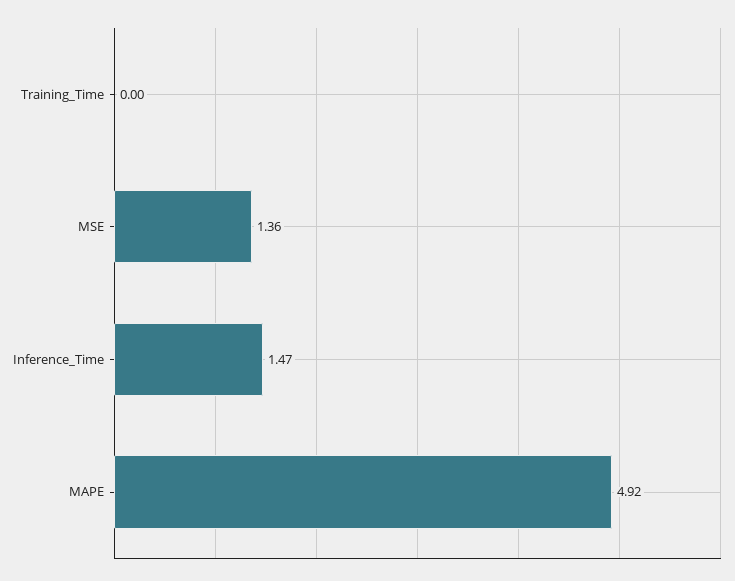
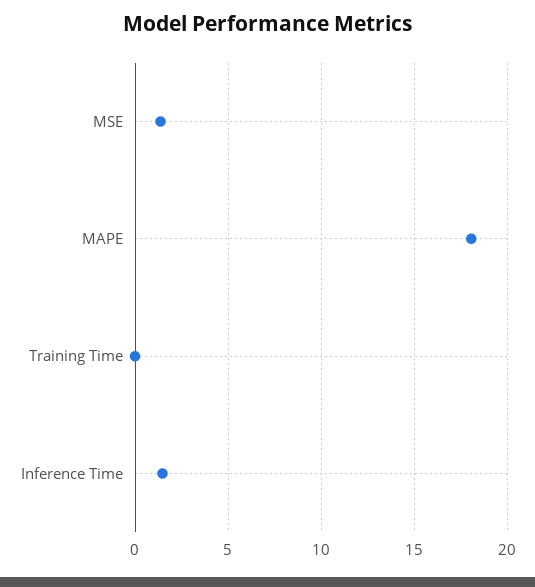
  {
    "Training_Time": 0,
    "MSE": 1.36,
    "Inference_Time": 1.47,
-   "MAPE": 4.92
+   "MAPE": 18
  }

